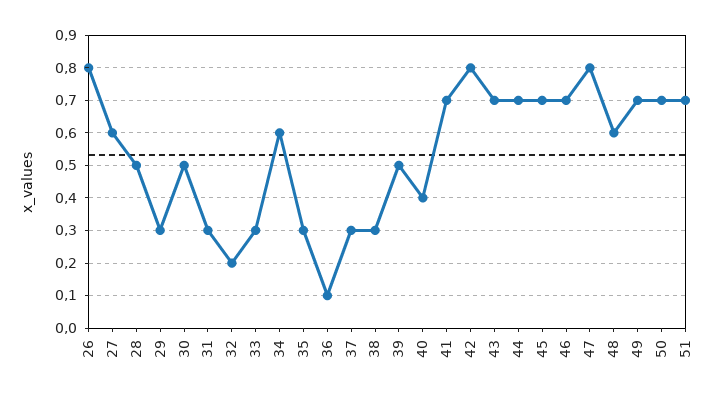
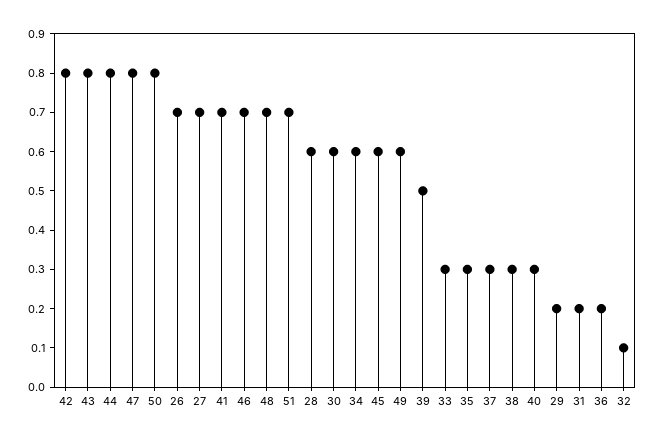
  {
-   "26": 0.8,
+   "26": 0.7,
-   "27": 0.6,
+   "27": 0.7,
-   "28": 0.5,
+   "28": 0.6,
-   "29": 0.3,
+   "29": 0.2,
-   "30": 0.5,
+   "30": 0.6,
-   "31": 0.3,
+   "31": 0.2,
-   "32": 0.2,
+   "32": 0.1,
    "33": 0.3,
    "34": 0.6,
    "35": 0.3,
-   "36": 0.1,
+   "36": 0.2,
    "37": 0.3,
    "38": 0.3,
    "39": 0.5,
-   "40": 0.4,
+   "40": 0.3,
    "41": 0.7,
    "42": 0.8,
-   "43": 0.7,
+   "43": 0.8,
-   "44": 0.7,
+   "44": 0.8,
-   "45": 0.7,
+   "45": 0.6,
    "46": 0.7,
    "47": 0.8,
-   "48": 0.6,
+   "48": 0.7,
-   "49": 0.7,
+   "49": 0.6,
-   "50": 0.7,
+   "50": 0.8,
    "51": 0.7
  }

